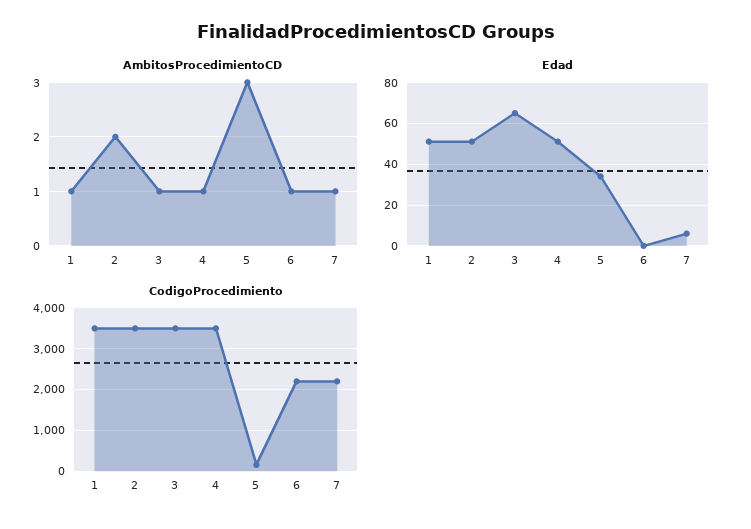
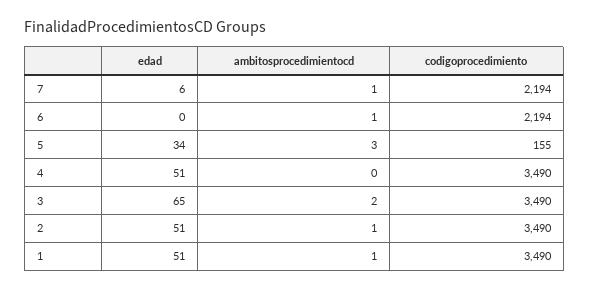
  {
    "AmbitosProcedimientoCD": {
      "1": 1,
-     "2": 2,
+     "2": 1,
-     "3": 1,
+     "3": 2,
-     "4": 1,
+     "4": 0,
      "5": 3,
      "6": 1,
      "7": 1
    },
    "Edad": {
      "1": 51,
      "2": 51,
      "3": 65,
      "4": 51,
      "5": 34,
      "6": 0,
      "7": 6
    },
    "CodigoProcedimiento": {
      "1": 3490,
      "2": 3490,
      "3": 3490,
      "4": 3490,
      "5": 155,
      "6": 2194,
      "7": 2194
    }
  }

